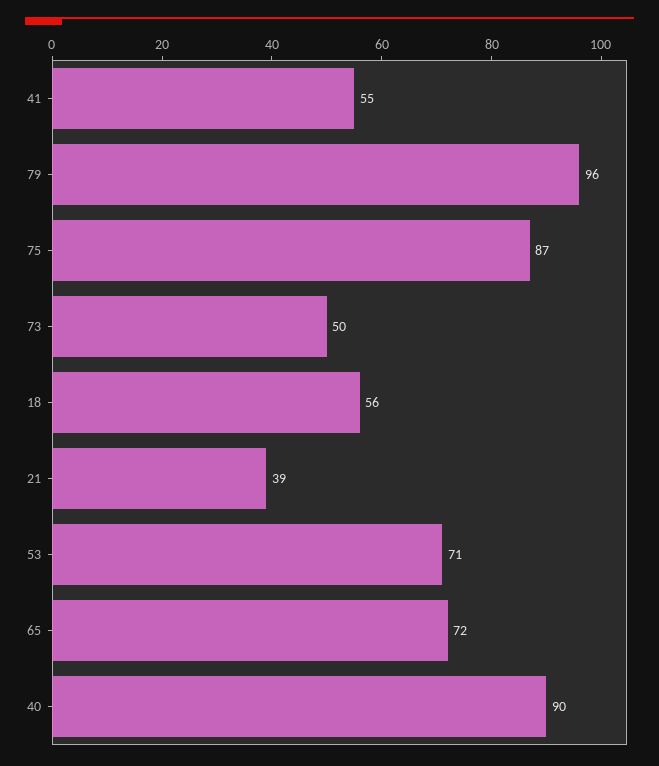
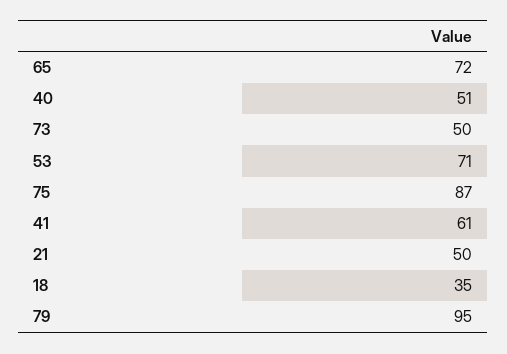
  {
-   "41": 55,
+   "41": 61,
-   "79": 96,
+   "79": 95,
    "75": 87,
    "73": 50,
-   "18": 56,
+   "18": 35,
-   "21": 39,
+   "21": 50,
    "53": 71,
    "65": 72,
-   "40": 90
+   "40": 51
  }

